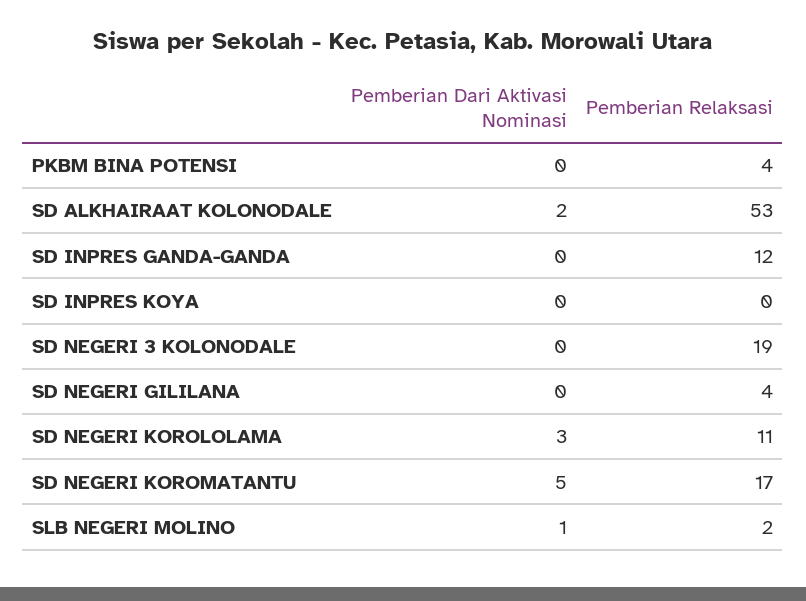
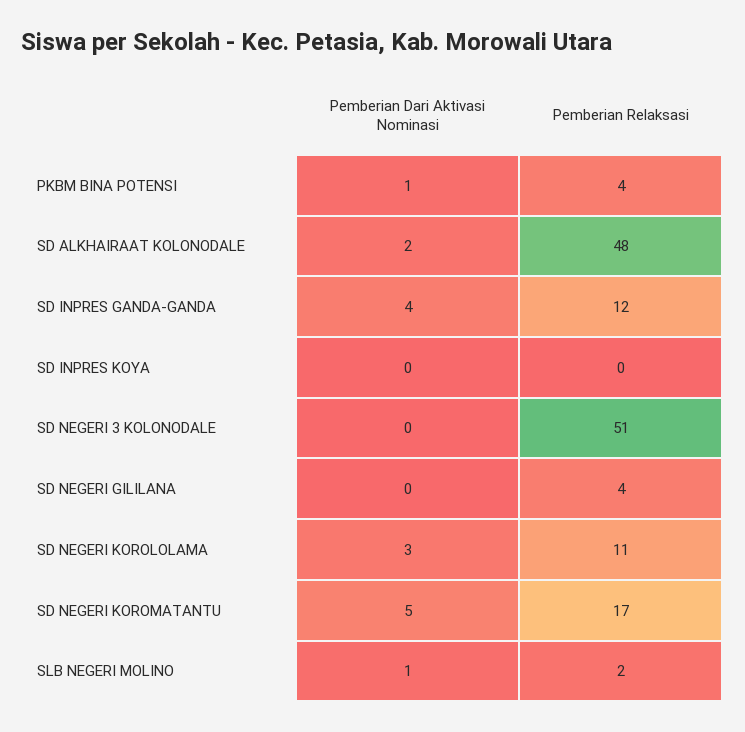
  {
    "Pemberian Dari Aktivasi Nominasi": {
-     "PKBM BINA POTENSI": 0,
+     "PKBM BINA POTENSI": 1,
      "SD ALKHAIRAAT KOLONODALE": 2,
-     "SD INPRES GANDA-GANDA": 0,
+     "SD INPRES GANDA-GANDA": 4,
      "SD INPRES KOYA": 0,
      "SD NEGERI 3 KOLONODALE": 0,
      "SD NEGERI GILILANA": 0,
      "SD NEGERI KOROLOLAMA": 3,
      "SD NEGERI KOROMATANTU": 5,
      "SLB NEGERI MOLINO": 1
    },
    "Pemberian Relaksasi": {
      "PKBM BINA POTENSI": 4,
-     "SD ALKHAIRAAT KOLONODALE": 53,
+     "SD ALKHAIRAAT KOLONODALE": 48,
      "SD INPRES GANDA-GANDA": 12,
      "SD INPRES KOYA": 0,
-     "SD NEGERI 3 KOLONODALE": 19,
+     "SD NEGERI 3 KOLONODALE": 51,
      "SD NEGERI GILILANA": 4,
      "SD NEGERI KOROLOLAMA": 11,
      "SD NEGERI KOROMATANTU": 17,
      "SLB NEGERI MOLINO": 2
    }
  }

